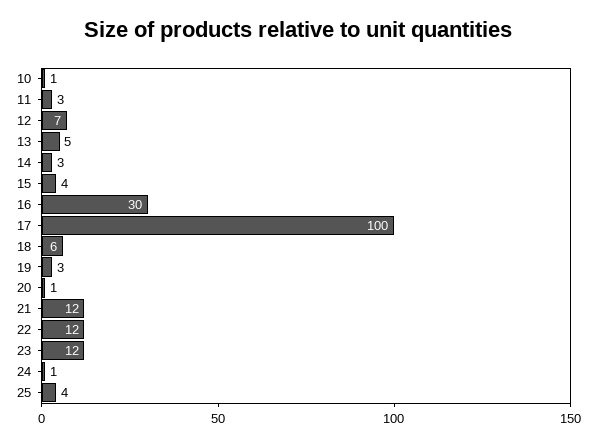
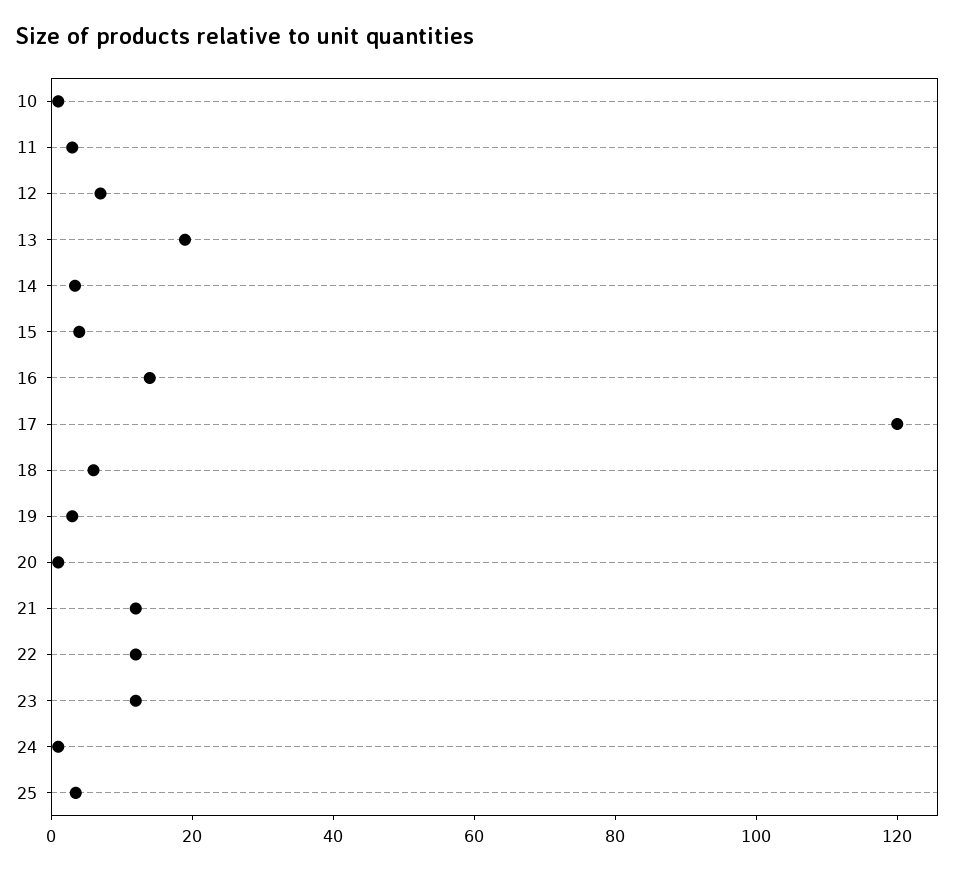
  {
    "10": 1,
    "11": 3,
    "12": 7,
-   "13": 5,
+   "13": 20,
    "14": 3,
    "15": 4,
-   "16": 30,
+   "16": 15,
-   "17": 100,
+   "17": 120,
    "18": 6,
    "19": 3,
    "20": 1,
    "21": 12,
    "22": 12,
    "23": 12,
    "24": 1,
    "25": 4
  }

